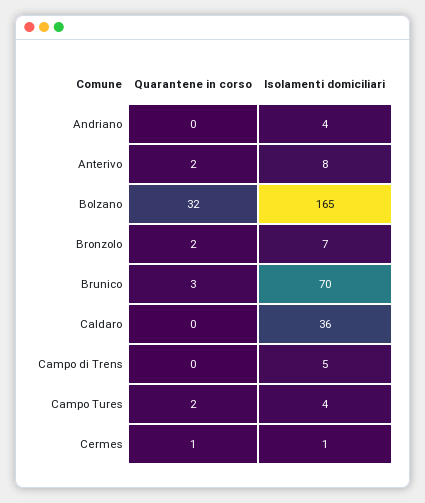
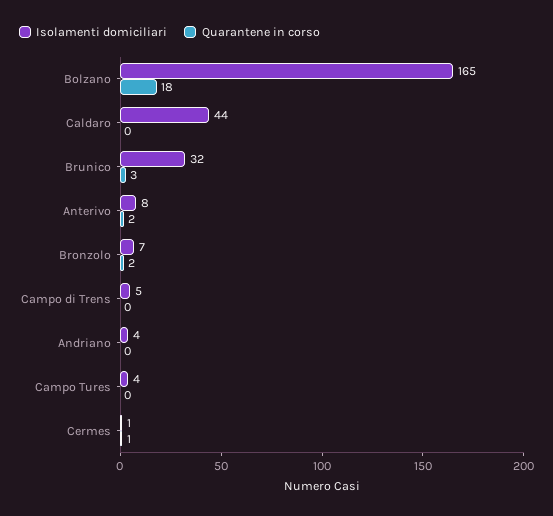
  {
    "Quarantene in corso": {
      "Andriano": 0,
      "Anterivo": 2,
-     "Bolzano": 32,
+     "Bolzano": 18,
      "Bronzolo": 2,
      "Brunico": 3,
      "Caldaro": 0,
      "Campo di Trens": 0,
-     "Campo Tures": 2,
+     "Campo Tures": 0,
      "Cermes": 1
    },
    "Isolamenti domiciliari": {
      "Andriano": 4,
      "Anterivo": 8,
      "Bolzano": 165,
      "Bronzolo": 7,
-     "Brunico": 70,
+     "Brunico": 32,
-     "Caldaro": 36,
+     "Caldaro": 44,
      "Campo di Trens": 5,
      "Campo Tures": 4,
      "Cermes": 1
    }
  }

